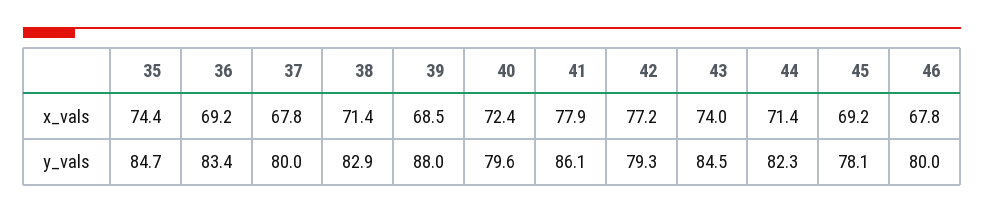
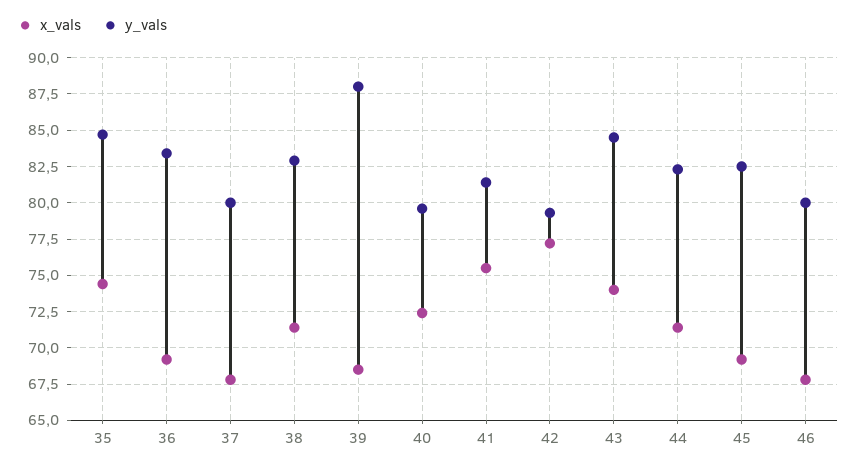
  {
    "x_vals": {
      "35": 74.4,
      "36": 69.2,
      "37": 67.8,
      "38": 71.4,
      "39": 68.5,
      "40": 72.4,
-     "41": 77.9,
+     "41": 75.5,
      "42": 77.2,
      "43": 74,
      "44": 71.4,
      "45": 69.2,
      "46": 67.8
    },
    "y_vals": {
      "35": 84.7,
      "36": 83.4,
      "37": 80,
      "38": 82.9,
      "39": 88,
      "40": 79.6,
-     "41": 86.1,
+     "41": 81.5,
      "42": 79.3,
      "43": 84.5,
      "44": 82.3,
-     "45": 78.1,
+     "45": 82.5,
      "46": 80
    }
  }

